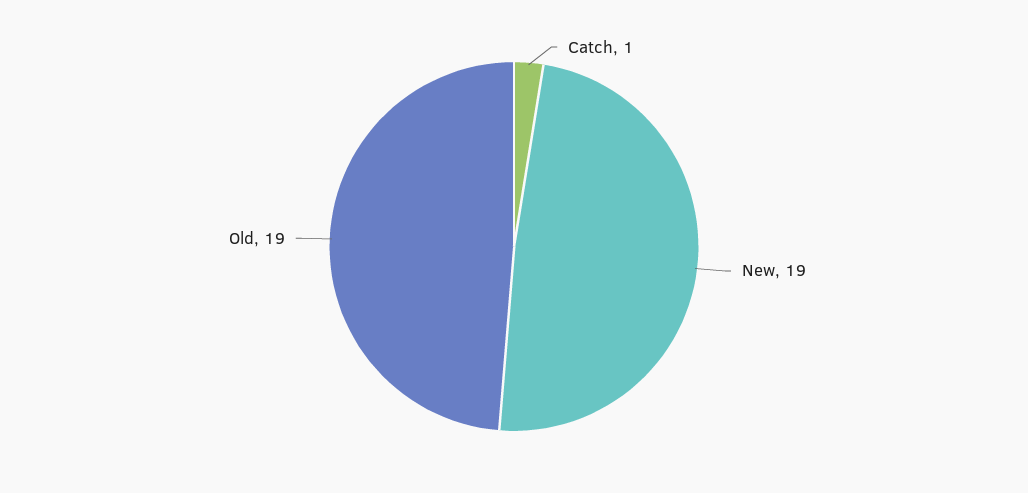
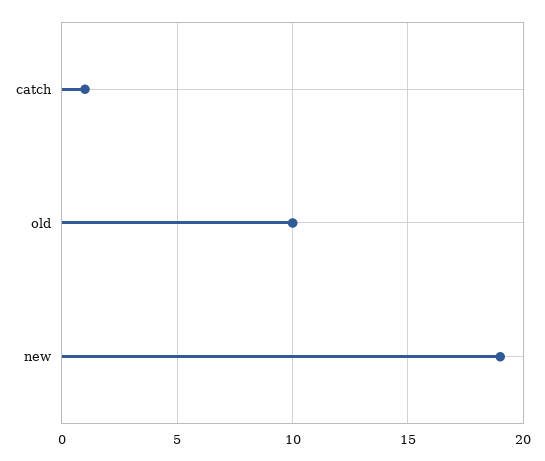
  {
    "Catch": 1,
    "New": 19,
-   "Old": 19
+   "Old": 10
  }

